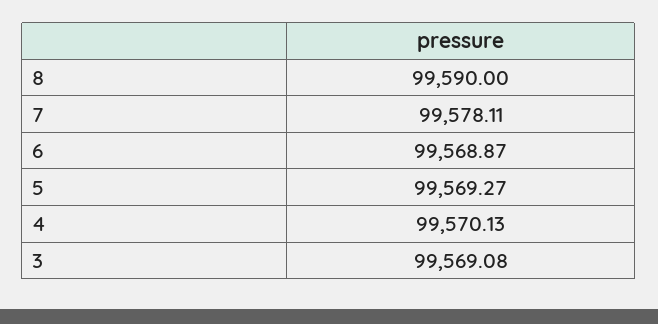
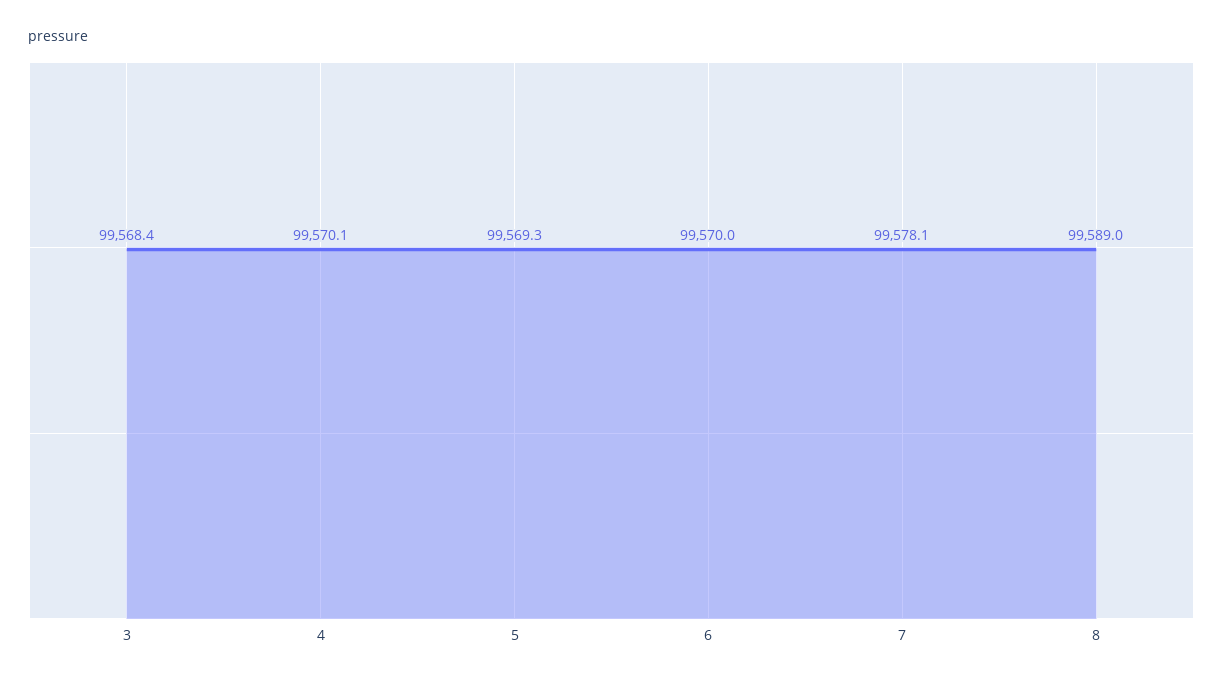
  {
-   "8": 99590,
+   "8": 99589,
    "7": 99578.11,
-   "6": 99568.87,
+   "6": 99570,
    "5": 99569.27,
    "4": 99570.13,
-   "3": 99569.08
+   "3": 99568.4
  }

